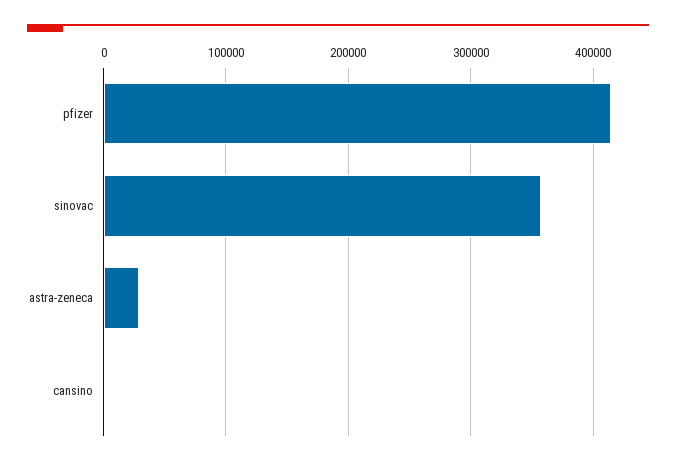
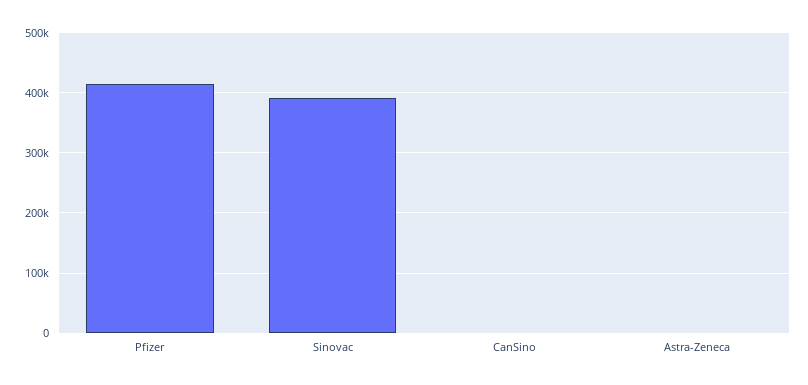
  {
    "pfizer": 410000,
-   "sinovac": 360000,
+   "sinovac": 390000,
-   "astra-zeneca": 30000,
+   "astra-zeneca": 0,
    "cansino": 0
  }

